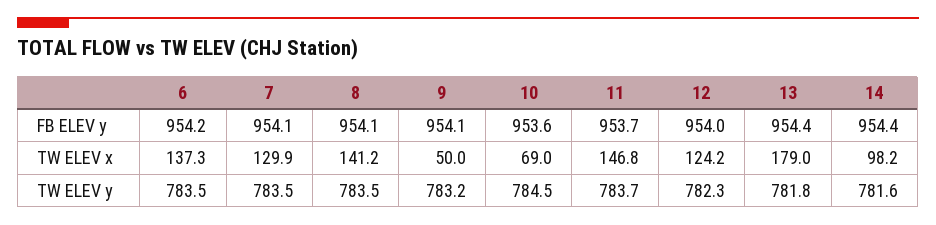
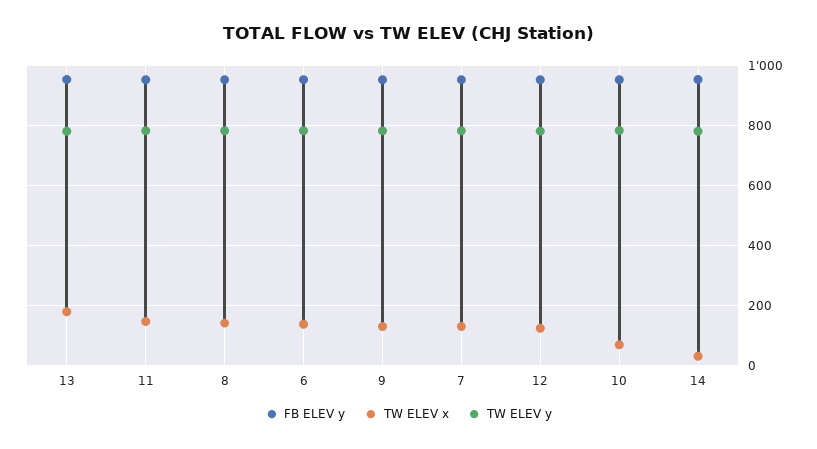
  {
    "FB ELEV y": {
      "6": 954.2,
      "7": 954.1,
      "8": 954.1,
      "9": 954.1,
      "10": 953.6,
      "11": 953.7,
      "12": 954,
      "13": 954.4,
      "14": 954.4
    },
    "TW ELEV x": {
      "6": 137.3,
      "7": 129.9,
      "8": 141.2,
-     "9": 50,
+     "9": 125,
      "10": 69,
      "11": 146.8,
      "12": 124.2,
      "13": 179,
-     "14": 98.2
+     "14": 25
    },
    "TW ELEV y": {
      "6": 783.5,
      "7": 783.5,
      "8": 783.5,
      "9": 783.2,
      "10": 784.5,
      "11": 783.7,
      "12": 782.3,
      "13": 781.8,
      "14": 781.6
    }
  }

